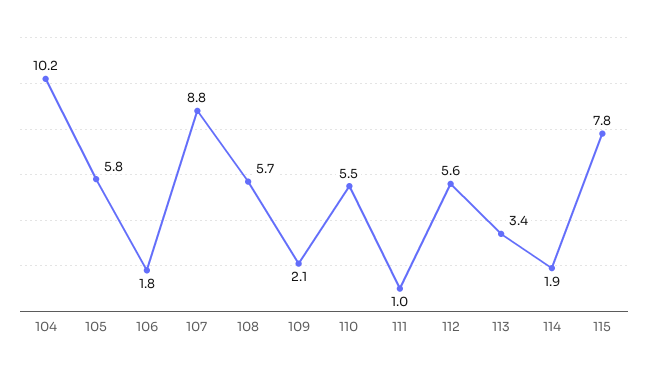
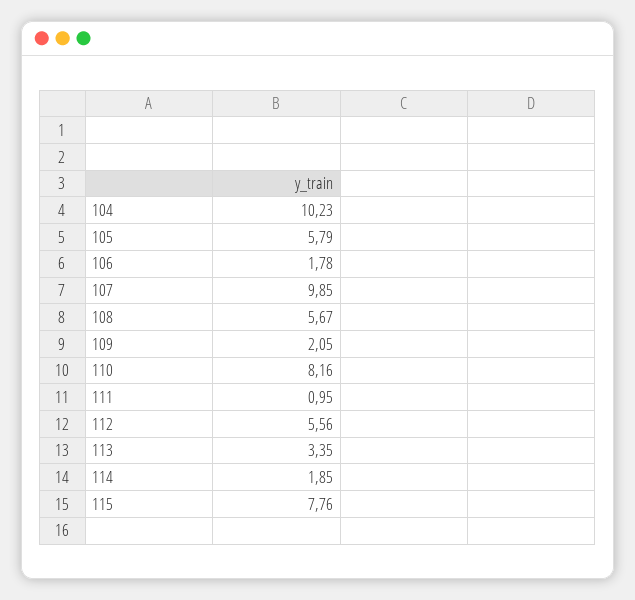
  {
    "104": 10.23,
    "105": 5.79,
    "106": 1.78,
-   "107": 8.8,
+   "107": 9.85,
    "108": 5.67,
    "109": 2.05,
-   "110": 5.5,
+   "110": 8.16,
    "111": 0.95,
    "112": 5.56,
    "113": 3.35,
    "114": 1.85,
    "115": 7.76
  }

